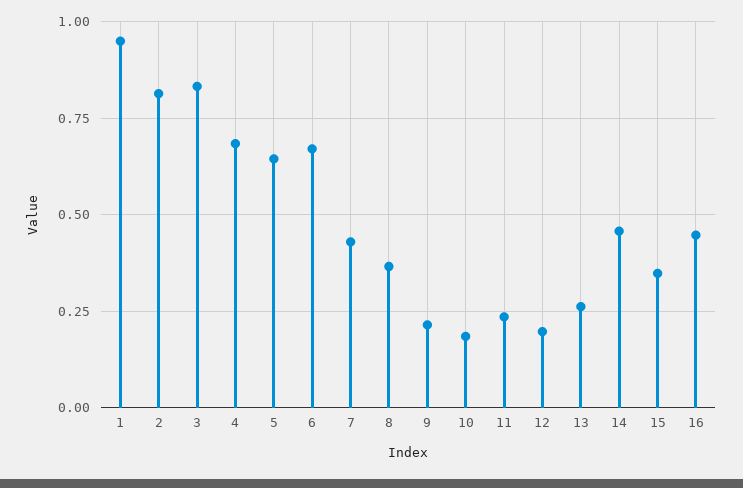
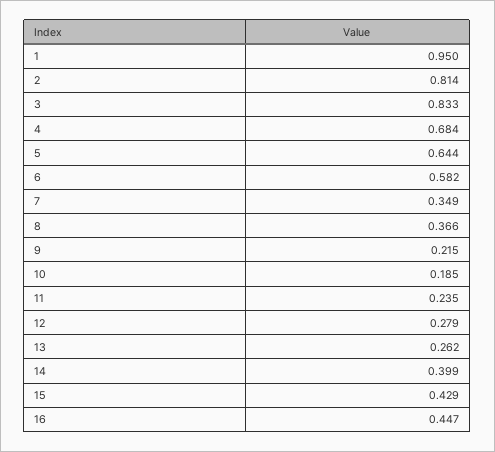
  {
    "1": 0.95,
    "2": 0.814,
    "3": 0.833,
    "4": 0.684,
    "5": 0.644,
-   "6": 0.675,
+   "6": 0.582,
-   "7": 0.425,
+   "7": 0.349,
    "8": 0.366,
    "9": 0.215,
    "10": 0.185,
    "11": 0.235,
-   "12": 0.2,
+   "12": 0.279,
    "13": 0.262,
-   "14": 0.45,
+   "14": 0.399,
-   "15": 0.35,
+   "15": 0.429,
    "16": 0.447
  }

